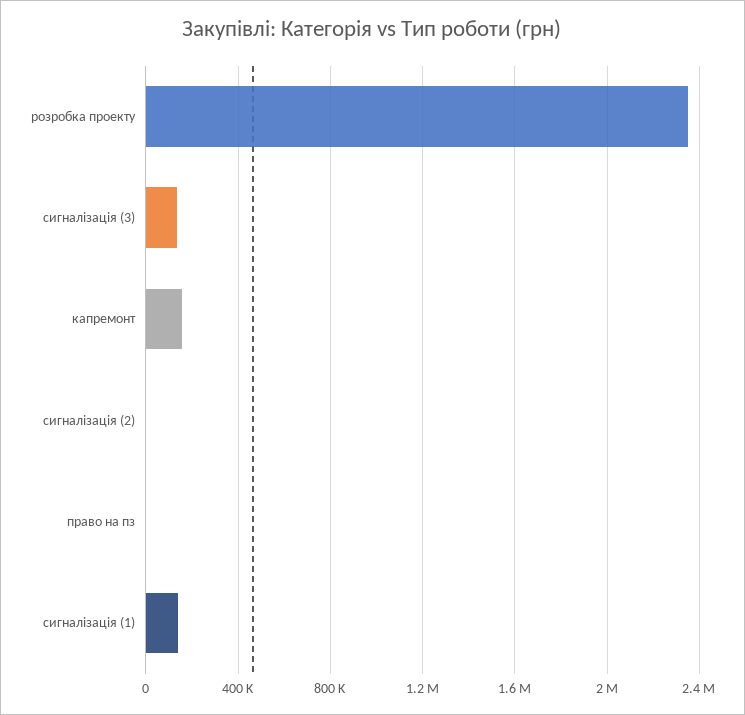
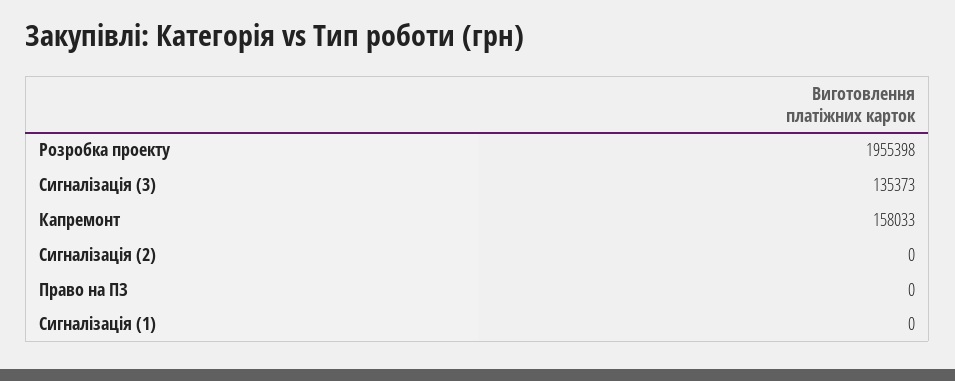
  {
-   "розробка проекту": 2350000,
+   "розробка проекту": 1955398,
    "сигналізація (3)": 135373,
    "капремонт": 158033,
    "сигналізація (2)": 0,
    "право на пз": 0,
-   "сигналізація (1)": 150000
+   "сигналізація (1)": 0
  }

